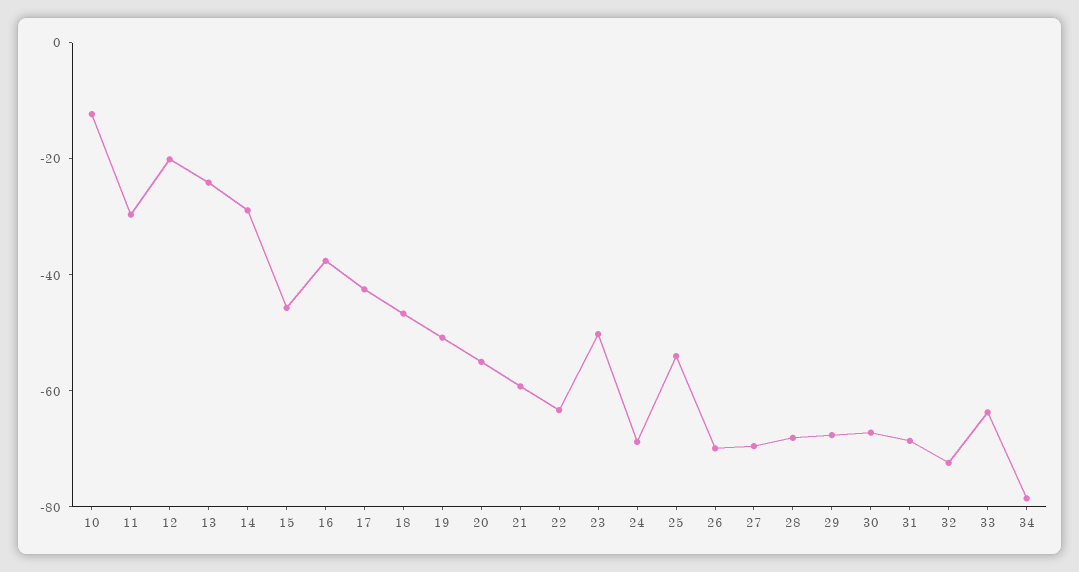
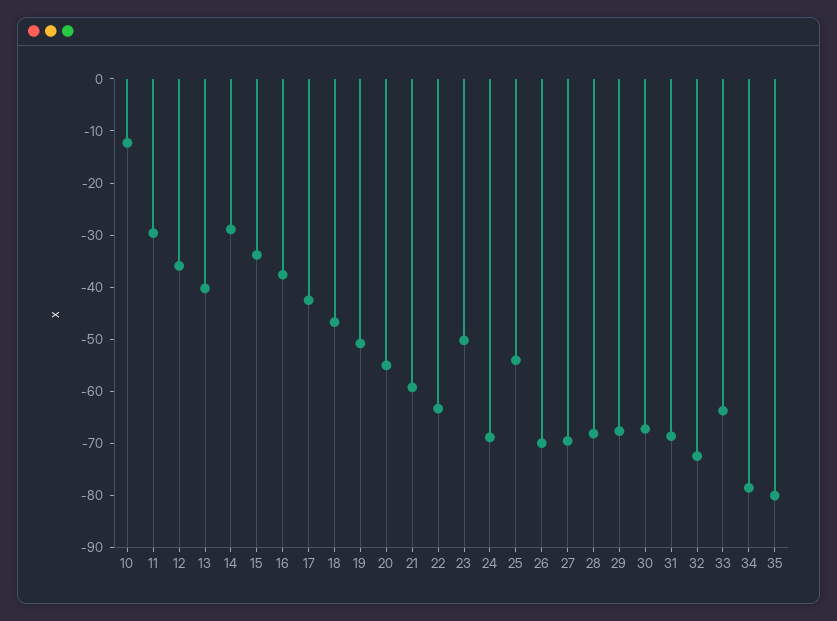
  {
    "10": -12,
    "11": -30,
-   "12": -20,
+   "12": -36,
-   "13": -25,
+   "13": -40,
    "14": -28,
-   "15": -45,
+   "15": -34,
    "16": -38,
    "17": -42,
    "18": -46,
    "19": -50,
    "20": -56,
    "21": -60,
    "22": -64,
    "23": -50,
    "24": -68,
    "25": -54,
    "26": -70,
    "27": -70,
    "28": -68,
    "29": -68,
    "30": -68,
    "31": -68,
    "32": -72,
    "33": -64,
-   "34": -78
+   "34": -78,
+   "35": -80
  }

